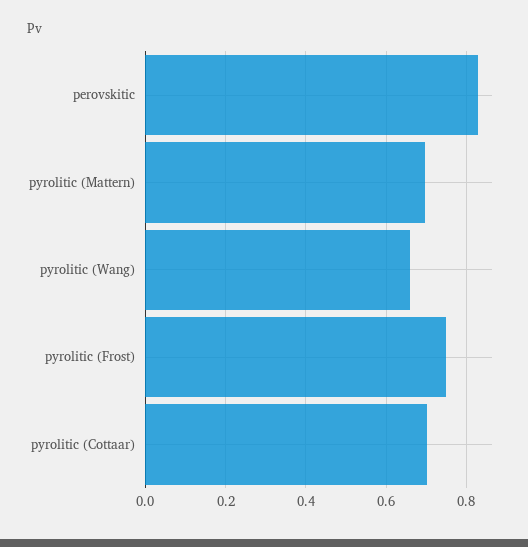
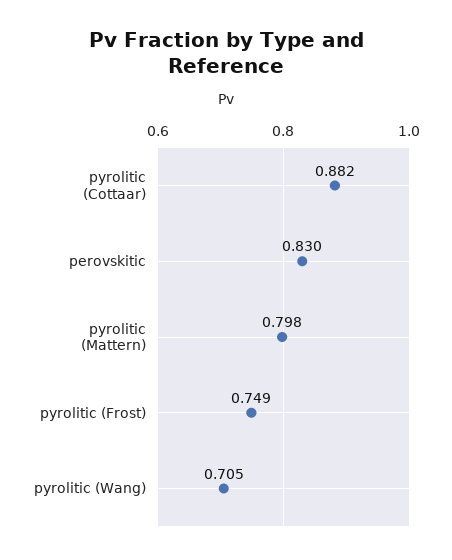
  {
    "perovskitic": 0.83,
-   "pyrolitic (Mattern)": 0.7,
+   "pyrolitic (Mattern)": 0.798,
-   "pyrolitic (Wang)": 0.66,
+   "pyrolitic (Wang)": 0.705,
    "pyrolitic (Frost)": 0.749,
-   "pyrolitic (Cottaar)": 0.7
+   "pyrolitic (Cottaar)": 0.882
  }

